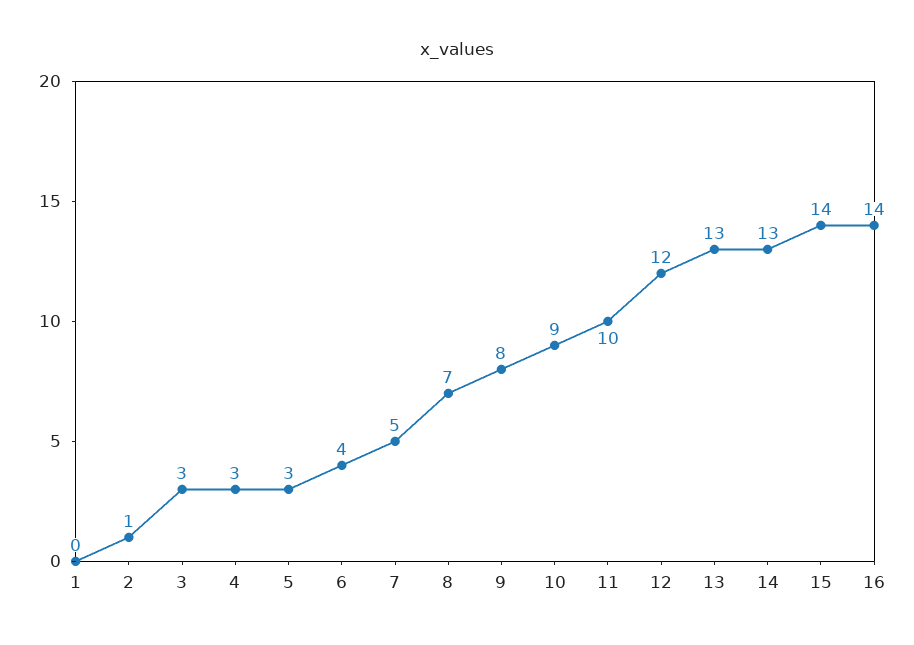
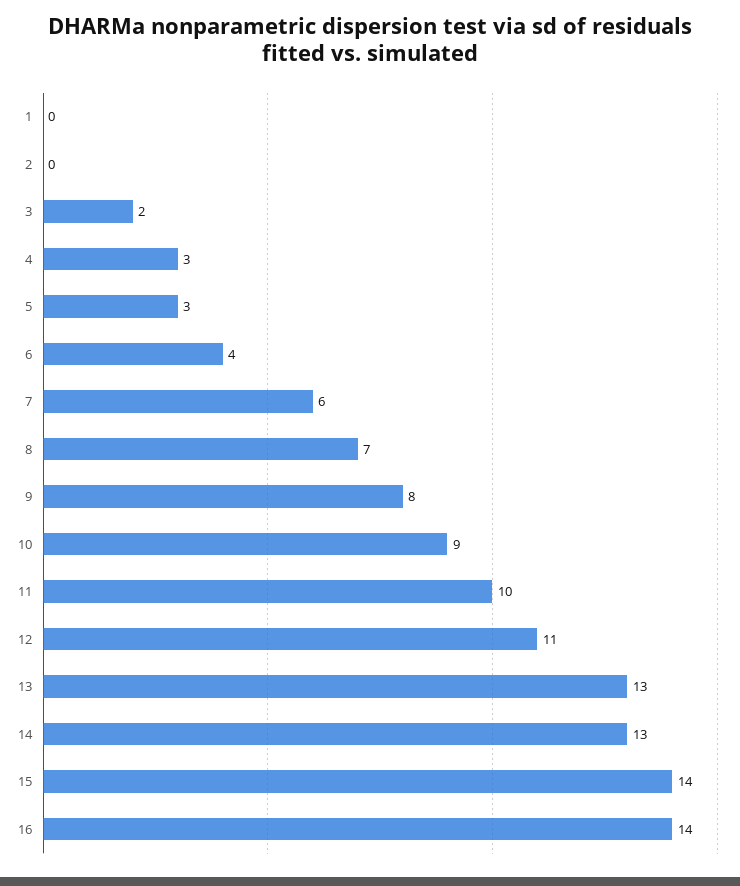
  {
    "1": 0,
-   "2": 1,
+   "2": 0,
-   "3": 3,
+   "3": 2,
    "4": 3,
    "5": 3,
    "6": 4,
-   "7": 5,
+   "7": 6,
    "8": 7,
    "9": 8,
    "10": 9,
    "11": 10,
-   "12": 12,
+   "12": 11,
    "13": 13,
    "14": 13,
    "15": 14,
    "16": 14
  }

